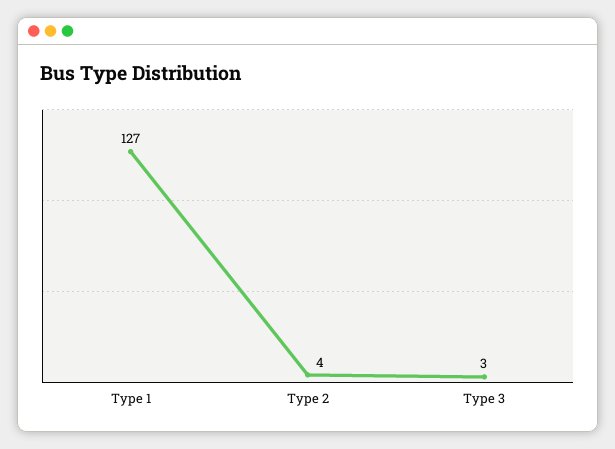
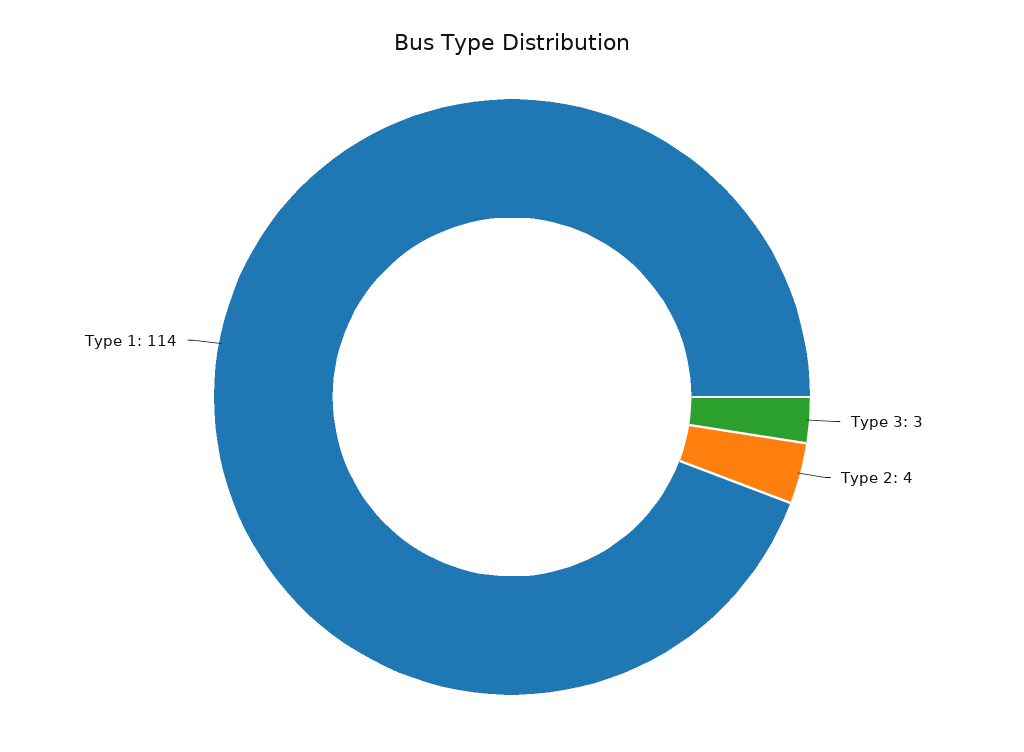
  {
-   "Type 1": 127,
+   "Type 1": 114,
    "Type 2": 4,
    "Type 3": 3
  }

